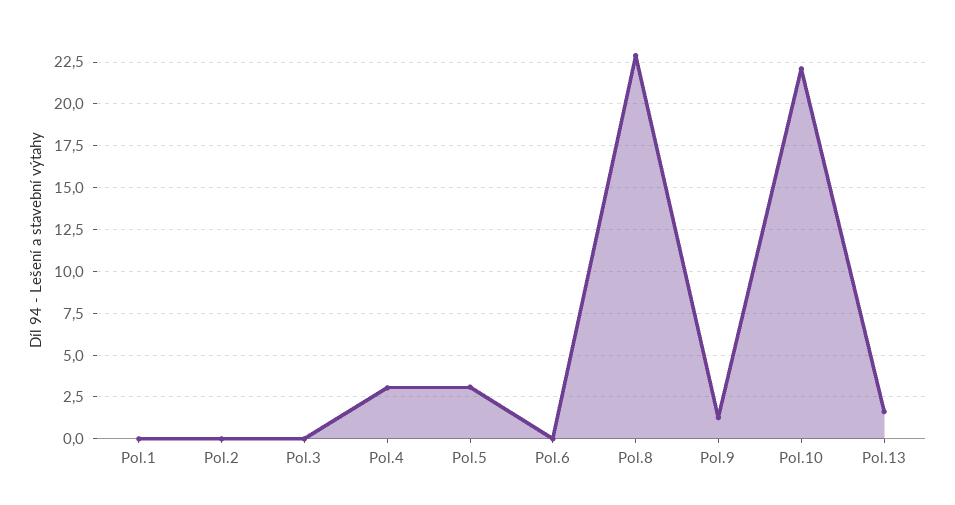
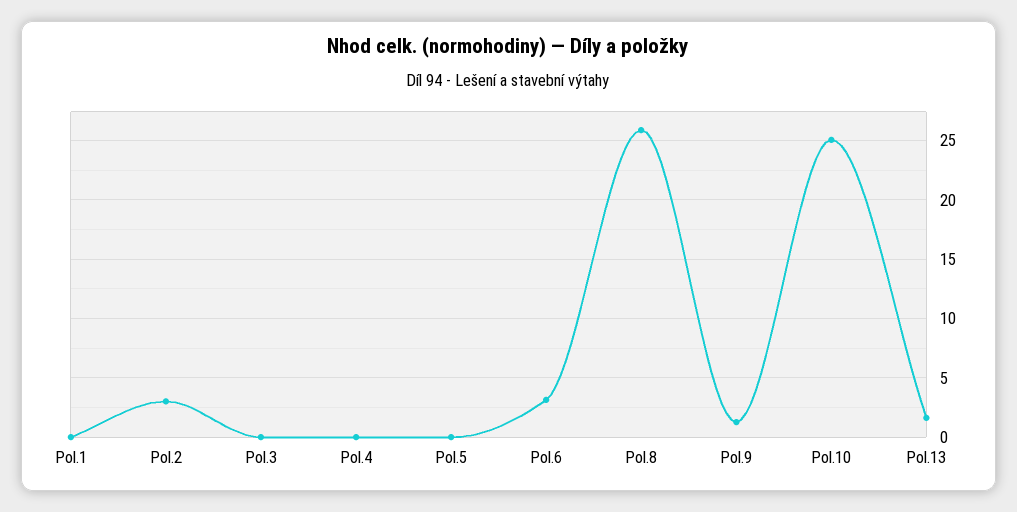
  {
    "Pol.1": 0,
-   "Pol.2": 0,
+   "Pol.2": 3,
    "Pol.3": 0,
-   "Pol.4": 3,
+   "Pol.4": 0,
-   "Pol.5": 3,
+   "Pol.5": 0,
-   "Pol.6": 0,
+   "Pol.6": 3,
-   "Pol.8": 23,
+   "Pol.8": 26,
    "Pol.9": 1.5,
-   "Pol.10": 22,
+   "Pol.10": 25,
    "Pol.13": 1.5
  }

